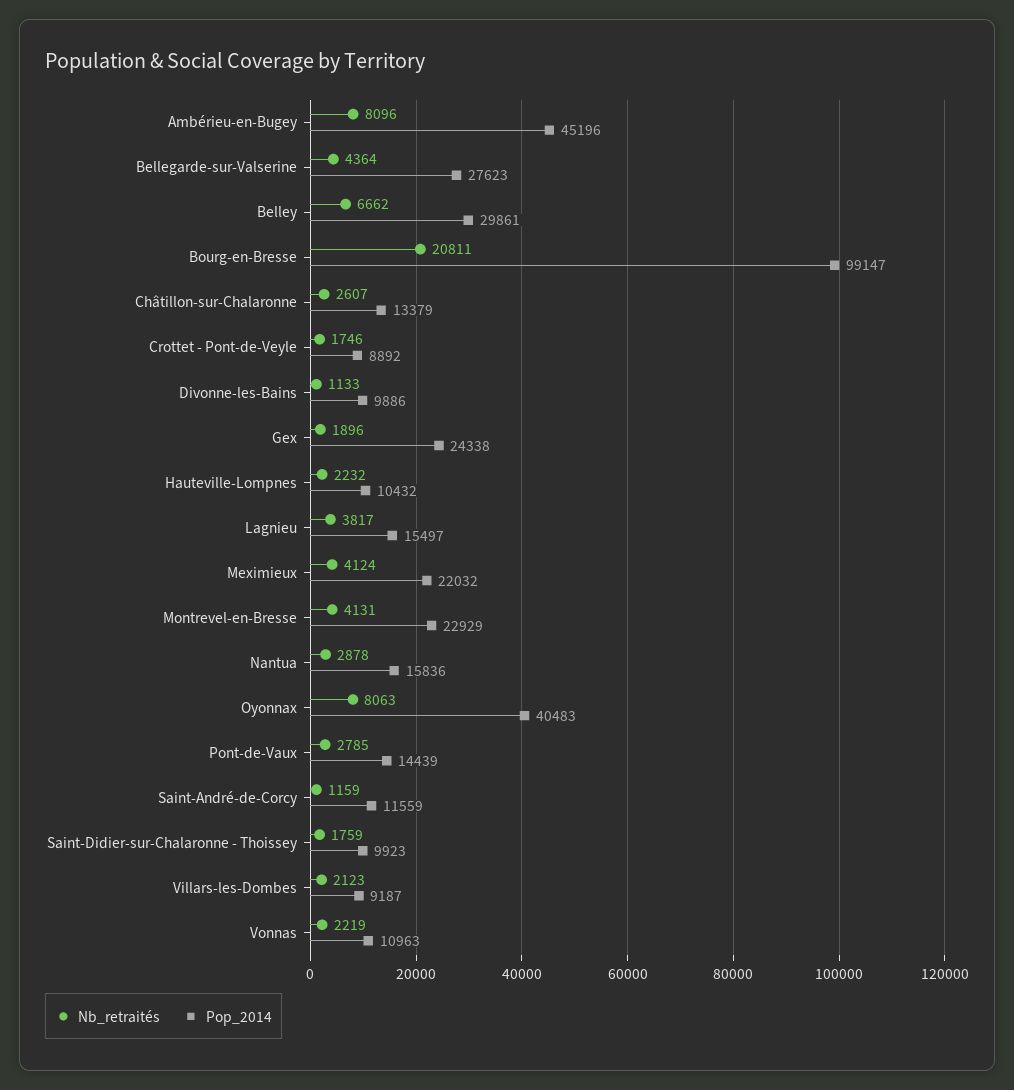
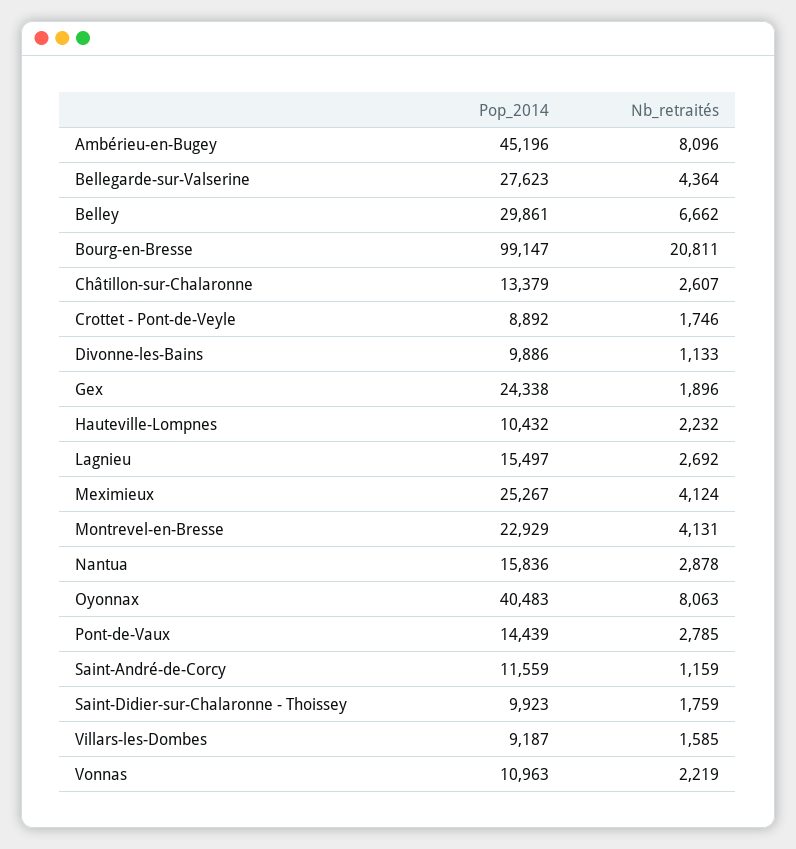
  {
    "Nb_retraités": {
      "Ambérieu-en-Bugey": 8096,
      "Bellegarde-sur-Valserine": 4364,
      "Belley": 6662,
      "Bourg-en-Bresse": 20811,
      "Châtillon-sur-Chalaronne": 2607,
      "Crottet - Pont-de-Veyle": 1746,
      "Divonne-les-Bains": 1133,
      "Gex": 1896,
      "Hauteville-Lompnes": 2232,
-     "Lagnieu": 3817,
+     "Lagnieu": 2692,
      "Meximieux": 4124,
      "Montrevel-en-Bresse": 4131,
      "Nantua": 2878,
      "Oyonnax": 8063,
      "Pont-de-Vaux": 2785,
      "Saint-André-de-Corcy": 1159,
      "Saint-Didier-sur-Chalaronne - Thoissey": 1759,
-     "Villars-les-Dombes": 2123,
+     "Villars-les-Dombes": 1585,
      "Vonnas": 2219
    },
    "Pop_2014": {
      "Ambérieu-en-Bugey": 45196,
      "Bellegarde-sur-Valserine": 27623,
      "Belley": 29861,
      "Bourg-en-Bresse": 99147,
      "Châtillon-sur-Chalaronne": 13379,
      "Crottet - Pont-de-Veyle": 8892,
      "Divonne-les-Bains": 9886,
      "Gex": 24338,
      "Hauteville-Lompnes": 10432,
      "Lagnieu": 15497,
-     "Meximieux": 22032,
+     "Meximieux": 25267,
      "Montrevel-en-Bresse": 22929,
      "Nantua": 15836,
      "Oyonnax": 40483,
      "Pont-de-Vaux": 14439,
      "Saint-André-de-Corcy": 11559,
      "Saint-Didier-sur-Chalaronne - Thoissey": 9923,
      "Villars-les-Dombes": 9187,
      "Vonnas": 10963
    }
  }

